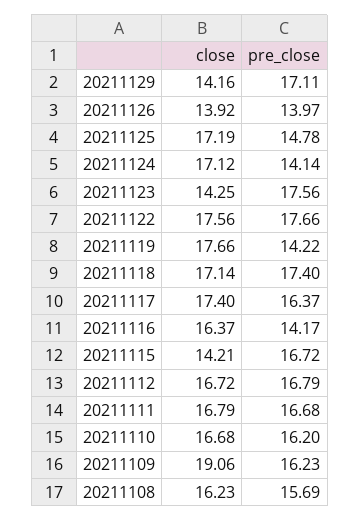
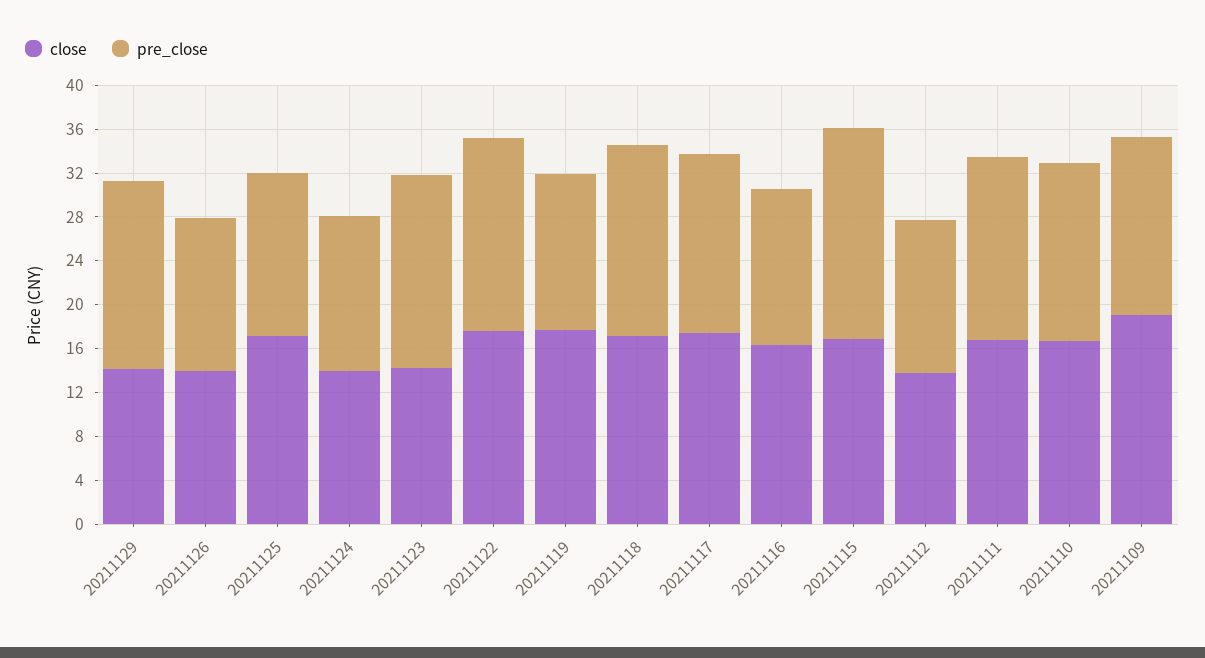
  {
    "close": {
      "20211129": 14.16,
      "20211126": 13.92,
      "20211125": 17.19,
-     "20211124": 17.12,
+     "20211124": 14,
      "20211123": 14.25,
      "20211122": 17.56,
      "20211119": 17.66,
      "20211118": 17.14,
      "20211117": 17.4,
      "20211116": 16.37,
-     "20211115": 14.21,
+     "20211115": 17,
-     "20211112": 16.72,
+     "20211112": 14,
      "20211111": 16.79,
      "20211110": 16.68,
-     "20211109": 19.06,
+     "20211109": 19.06
-     "20211108": 16.23
    },
    "pre_close": {
      "20211129": 17.11,
      "20211126": 13.97,
      "20211125": 14.78,
      "20211124": 14.14,
      "20211123": 17.56,
      "20211122": 17.66,
      "20211119": 14.22,
      "20211118": 17.4,
      "20211117": 16.37,
      "20211116": 14.17,
-     "20211115": 16.72,
+     "20211115": 19,
-     "20211112": 16.79,
+     "20211112": 14,
      "20211111": 16.68,
      "20211110": 16.2,
-     "20211109": 16.23,
+     "20211109": 16.23
-     "20211108": 15.69
    }
  }

